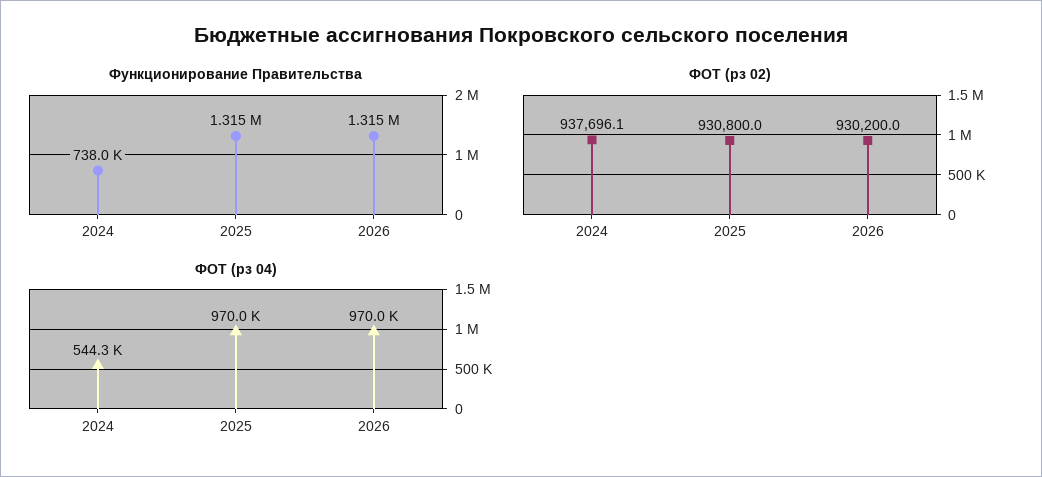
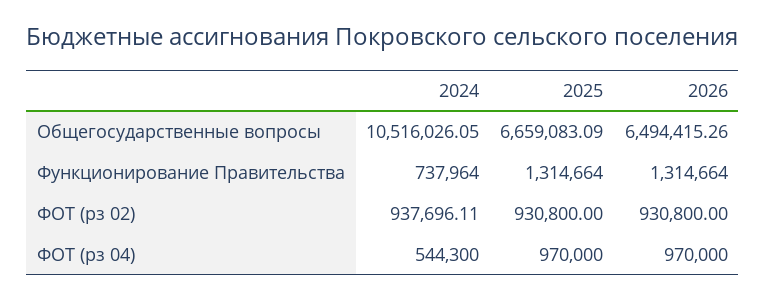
  {
    "Функционирование Правительства": {
      "2024": 737964,
      "2025": 1314664,
      "2026": 1314664
    },
    "ФОТ (рз 02)": {
      "2024": 937696.11,
      "2025": 930800,
-     "2026": 930200
+     "2026": 930800
    },
    "ФОТ (рз 04)": {
      "2024": 544300,
      "2025": 970000,
      "2026": 970000
-   }
+   },
+   "Общегосударственные вопросы": {
+     "2024": 10516026.05,
+     "2025": 6659083.09,
+     "2026": 6494415.26
+   }
  }

